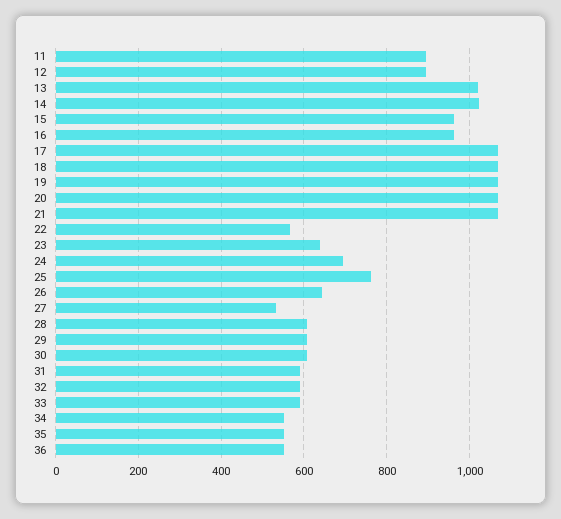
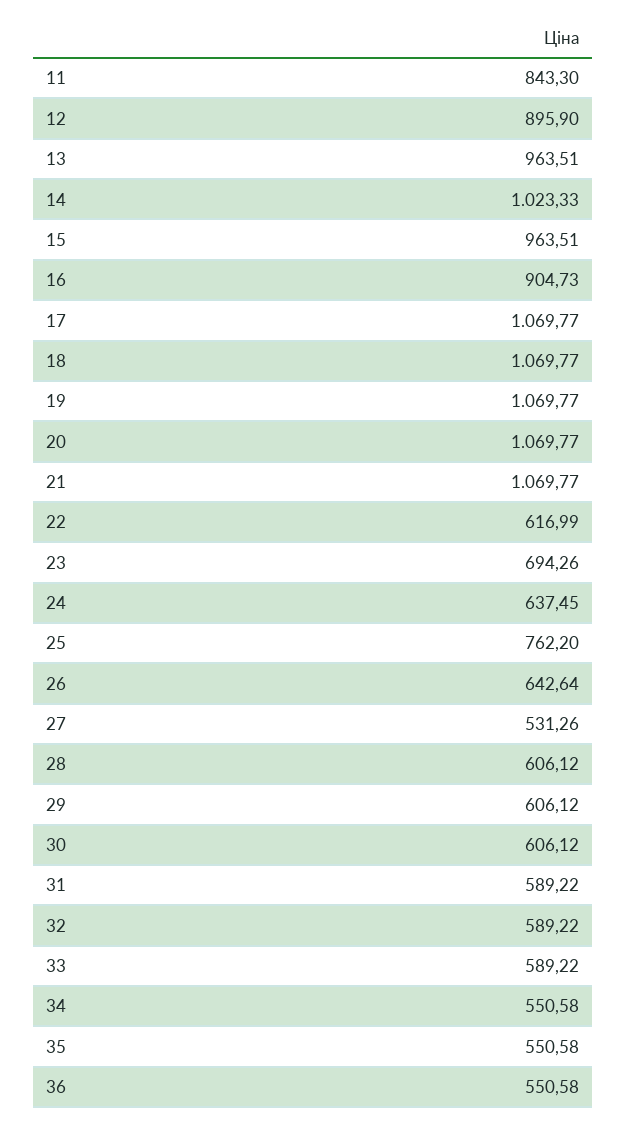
  {
-   "11": 900,
+   "11": 843.3,
    "12": 895.9,
-   "13": 1020,
+   "13": 963.51,
    "14": 1023.33,
    "15": 963.51,
-   "16": 960,
+   "16": 904.73,
    "17": 1069.77,
    "18": 1069.77,
    "19": 1069.77,
    "20": 1069.77,
    "21": 1069.77,
-   "22": 560,
+   "22": 616.99,
-   "23": 640,
+   "23": 694.26,
-   "24": 700,
+   "24": 637.45,
    "25": 762.2,
    "26": 642.64,
    "27": 531.26,
    "28": 606.12,
    "29": 606.12,
    "30": 606.12,
    "31": 589.22,
    "32": 589.22,
    "33": 589.22,
    "34": 550.58,
    "35": 550.58,
    "36": 550.58
  }

